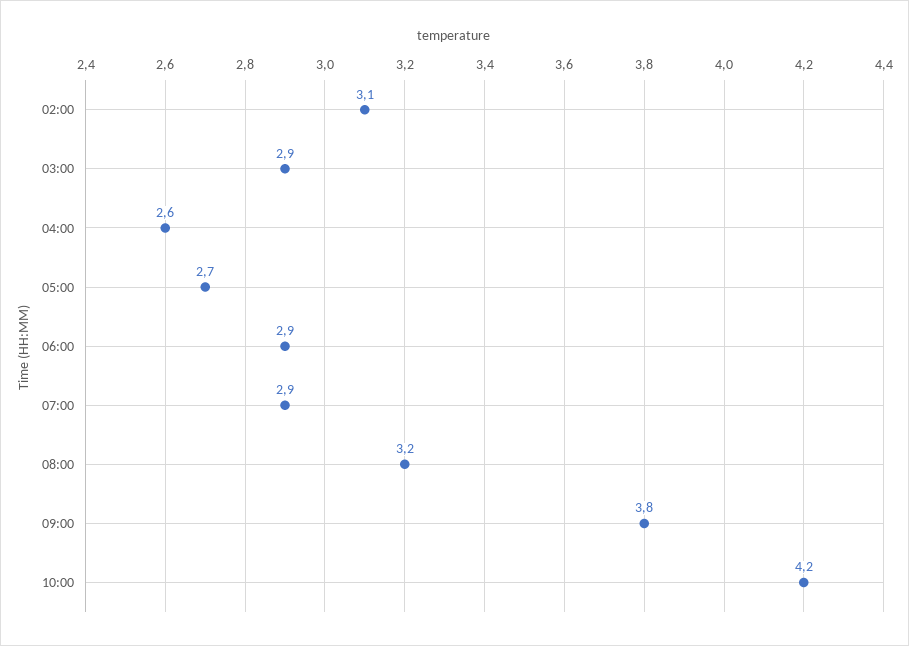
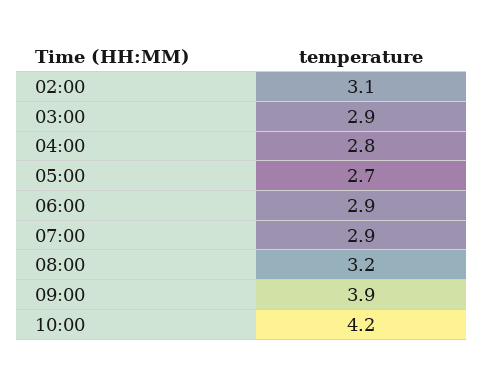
  {
    "02:00": 3.1,
    "03:00": 2.9,
-   "04:00": 2.6,
+   "04:00": 2.8,
    "05:00": 2.7,
    "06:00": 2.9,
    "07:00": 2.9,
    "08:00": 3.2,
-   "09:00": 3.8,
+   "09:00": 3.9,
    "10:00": 4.2
  }

